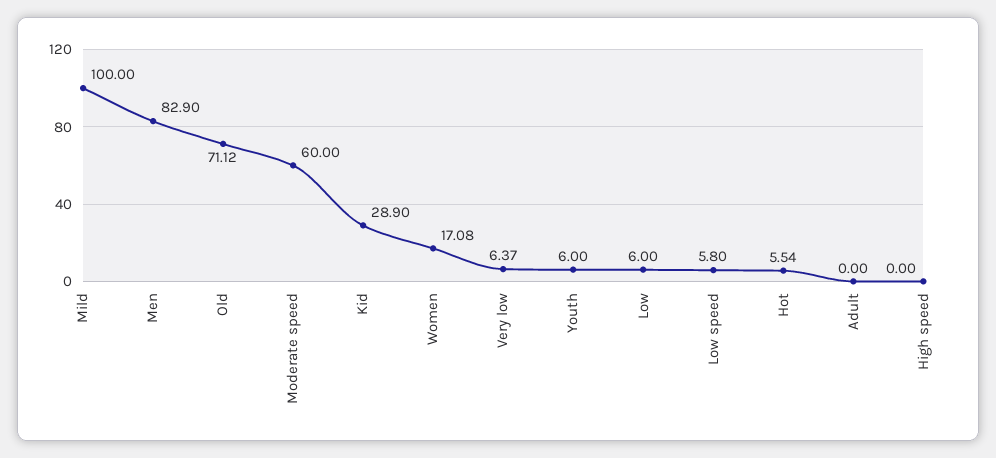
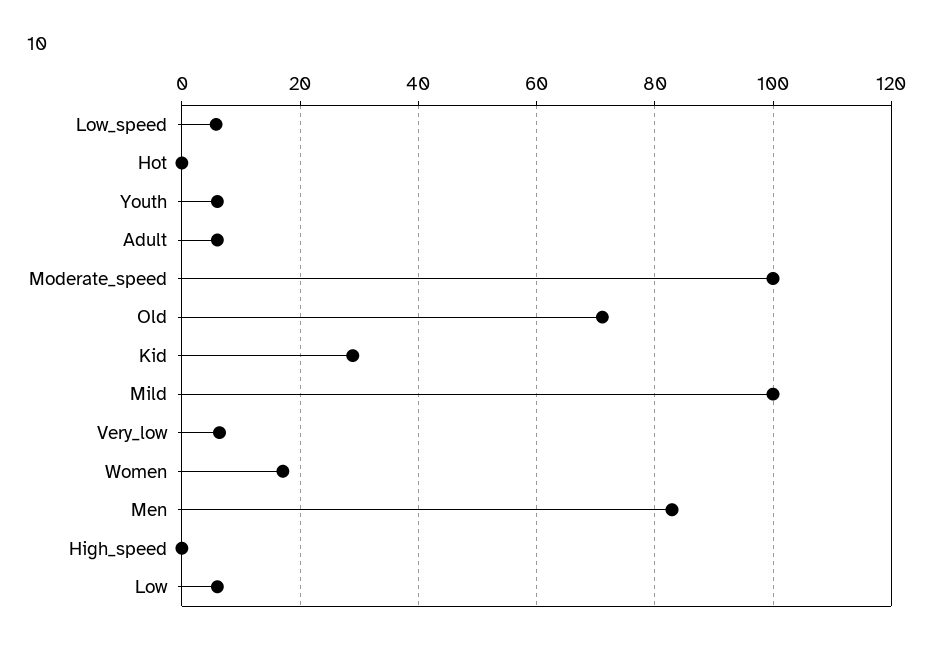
  {
    "Mild": 100,
    "Men": 82.9,
    "Old": 71.12,
-   "Moderate speed": 60,
+   "Moderate speed": 100,
    "Kid": 28.9,
    "Women": 17.08,
    "Very low": 6.37,
    "Youth": 6,
    "Low": 6,
    "Low speed": 5.8,
-   "Hot": 5.54,
+   "Hot": 0,
-   "Adult": 0,
+   "Adult": 6,
    "High speed": 0
  }

